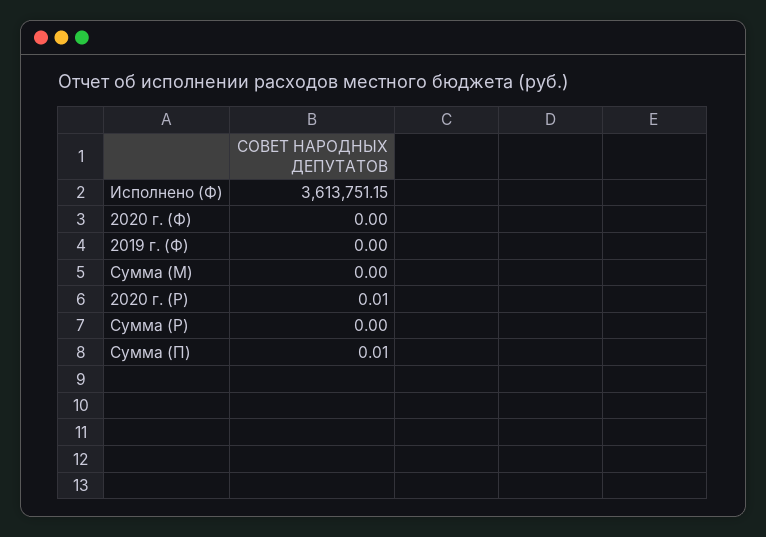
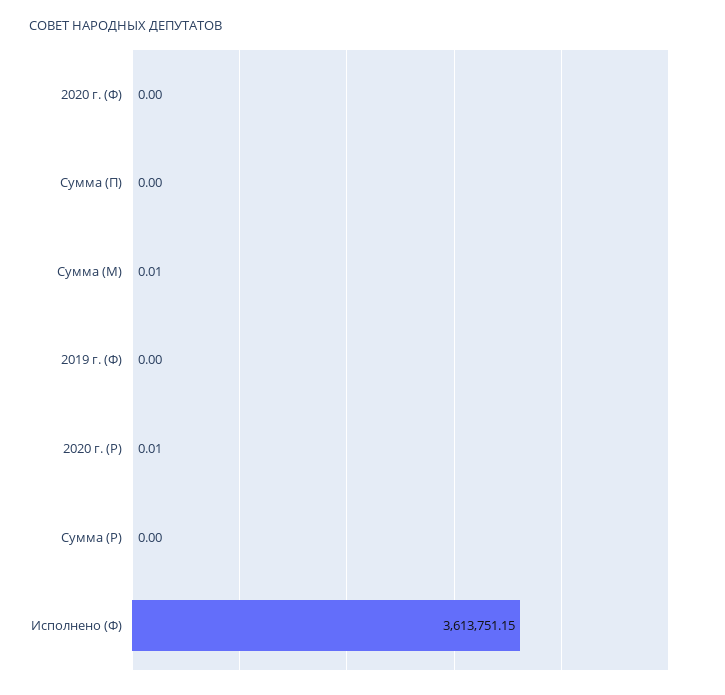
  {
    "Исполнено (Ф)": 3613751.15,
    "2020 г. (Ф)": 0,
    "2019 г. (Ф)": 0,
-   "Сумма (М)": 0,
+   "Сумма (М)": 0.01,
    "2020 г. (Р)": 0.01,
    "Сумма (Р)": 0,
-   "Сумма (П)": 0.01
+   "Сумма (П)": 0
  }

